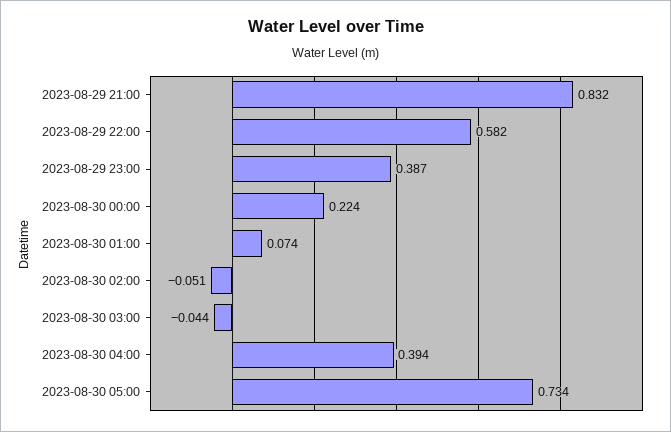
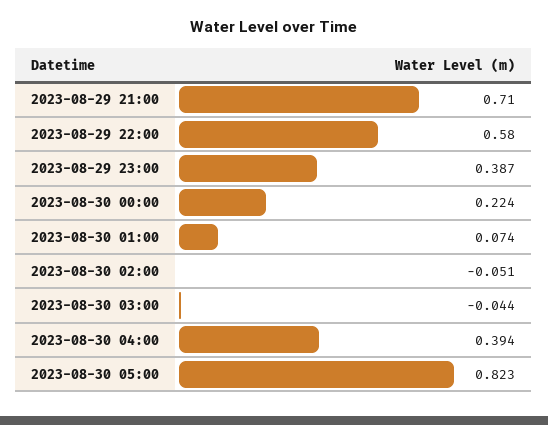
  {
-   "2023-08-29 21:00": 0.832,
+   "2023-08-29 21:00": 0.71,
-   "2023-08-29 22:00": 0.582,
+   "2023-08-29 22:00": 0.58,
    "2023-08-29 23:00": 0.387,
    "2023-08-30 00:00": 0.224,
    "2023-08-30 01:00": 0.074,
    "2023-08-30 02:00": -0.051,
    "2023-08-30 03:00": -0.044,
    "2023-08-30 04:00": 0.394,
-   "2023-08-30 05:00": 0.734
+   "2023-08-30 05:00": 0.823
  }

